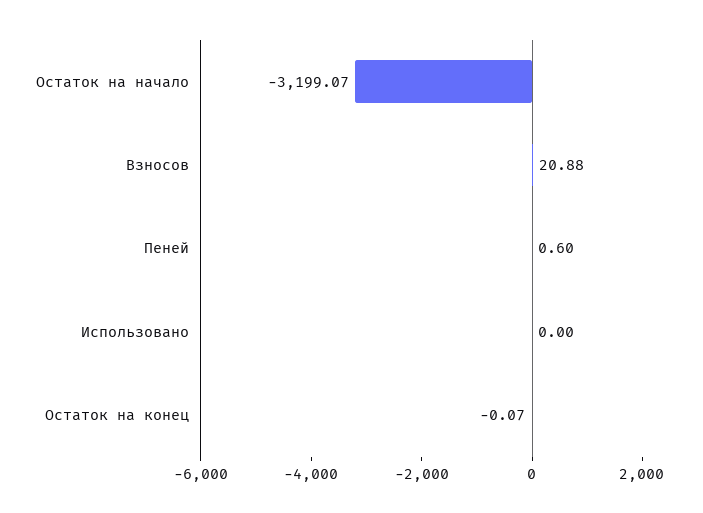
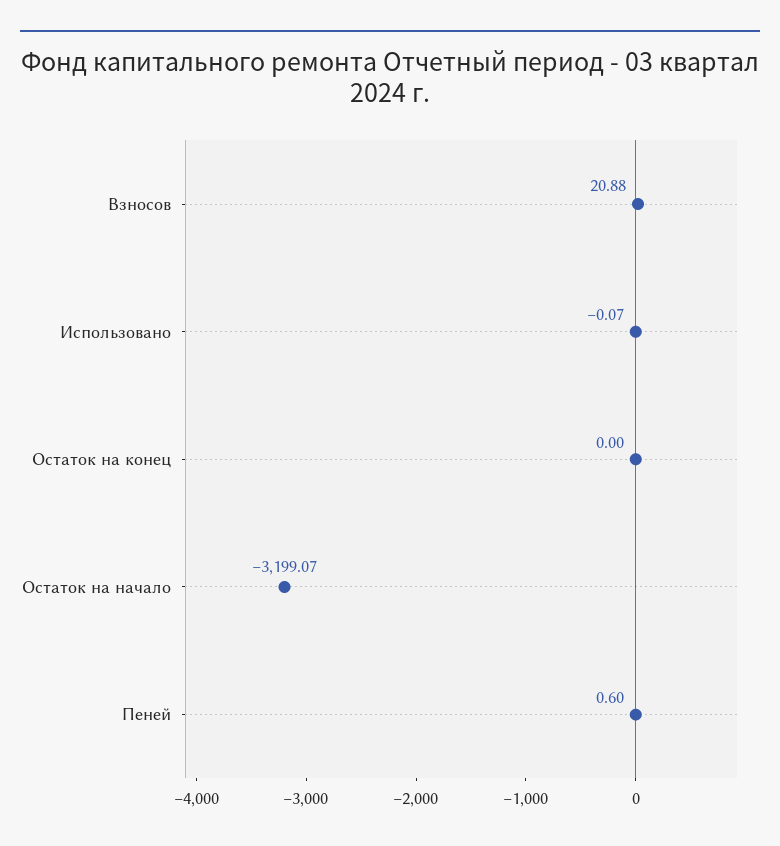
  {
    "Остаток на начало": -3199.07,
    "Взносов": 20.88,
    "Пеней": 0.6,
-   "Использовано": 0,
+   "Использовано": -0.07,
-   "Остаток на конец": -0.07
+   "Остаток на конец": 0
  }

